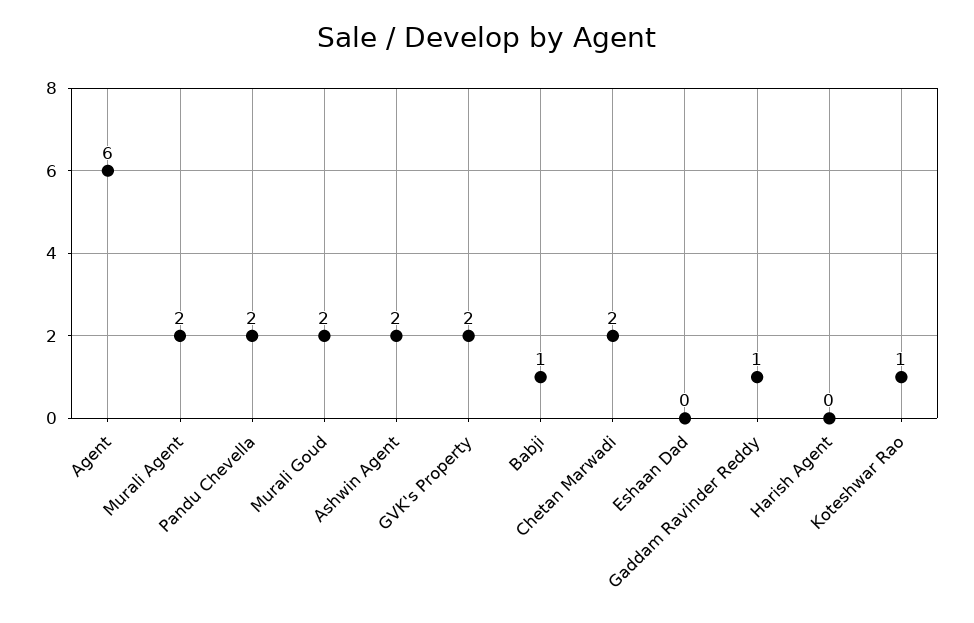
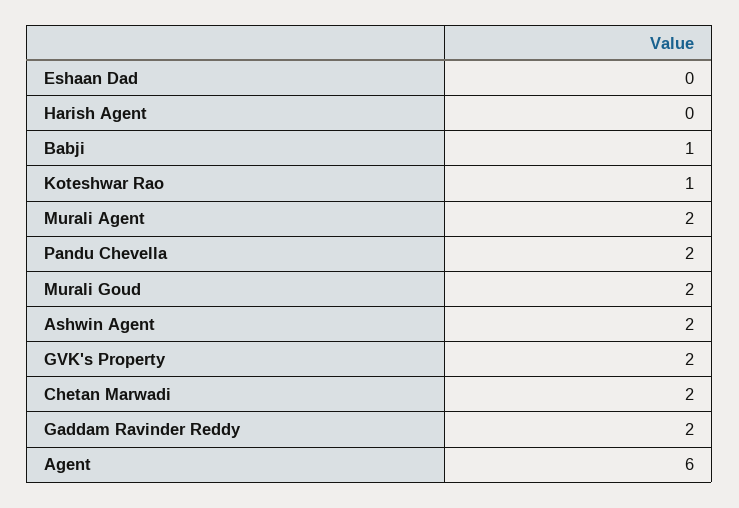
  {
    "Agent": 6,
    "Murali Agent": 2,
    "Pandu Chevella": 2,
    "Murali Goud": 2,
    "Ashwin Agent": 2,
    "GVK's Property": 2,
    "Babji": 1,
    "Chetan Marwadi": 2,
    "Eshaan Dad": 0,
-   "Gaddam Ravinder Reddy": 1,
+   "Gaddam Ravinder Reddy": 2,
    "Harish Agent": 0,
    "Koteshwar Rao": 1
  }

